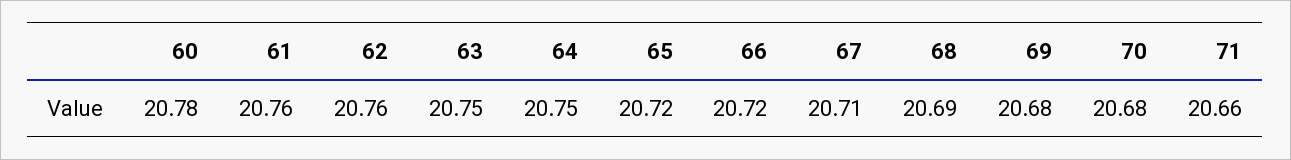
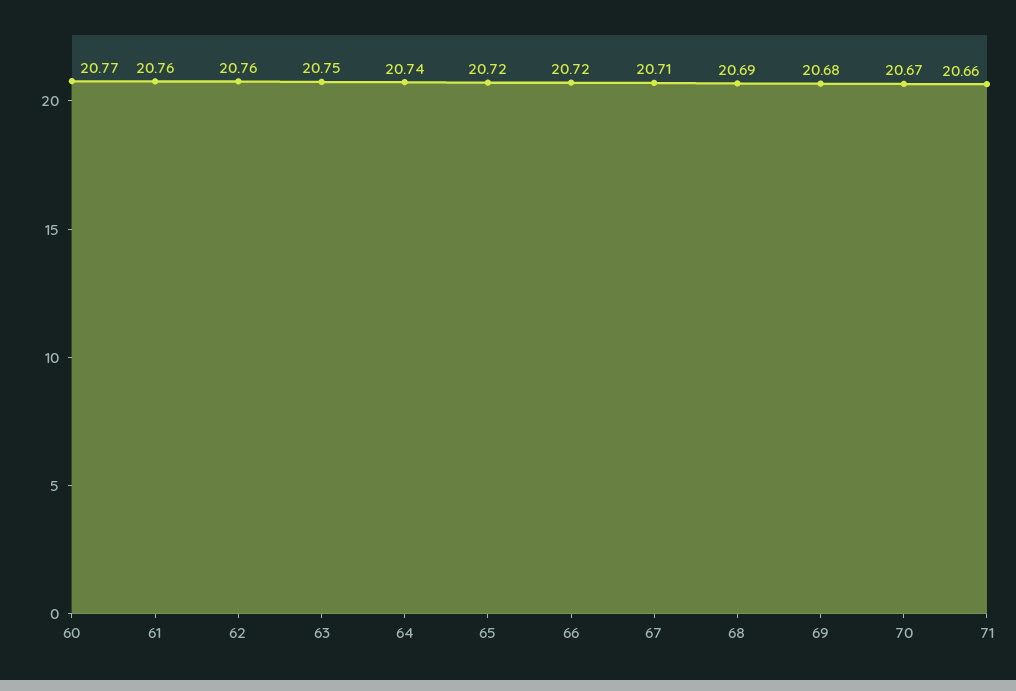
  {
-   "60": 20.78,
+   "60": 20.77,
    "61": 20.76,
    "62": 20.76,
    "63": 20.75,
-   "64": 20.75,
+   "64": 20.74,
    "65": 20.72,
    "66": 20.72,
    "67": 20.71,
    "68": 20.69,
    "69": 20.68,
-   "70": 20.68,
+   "70": 20.67,
    "71": 20.66
  }

